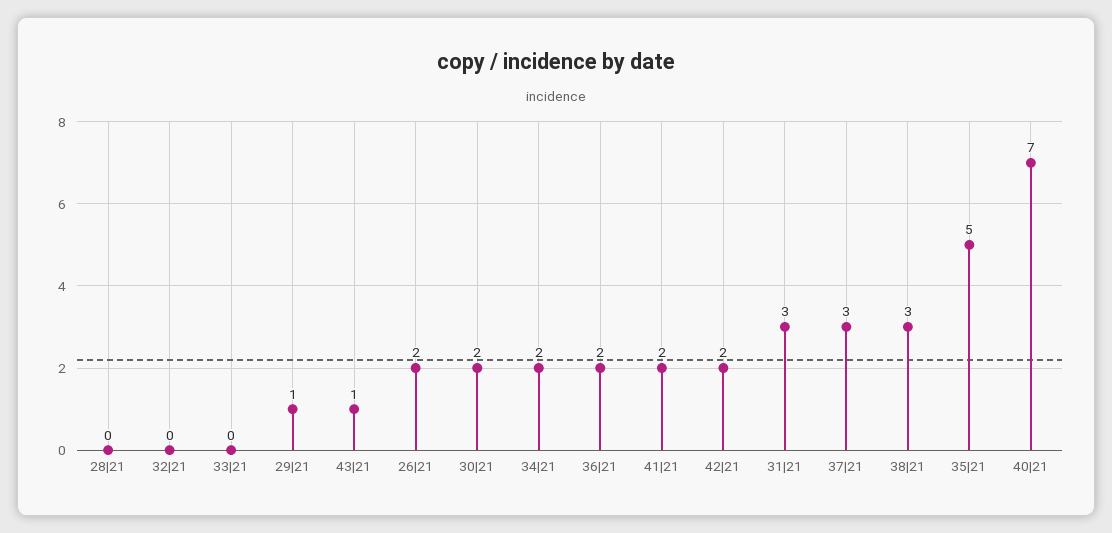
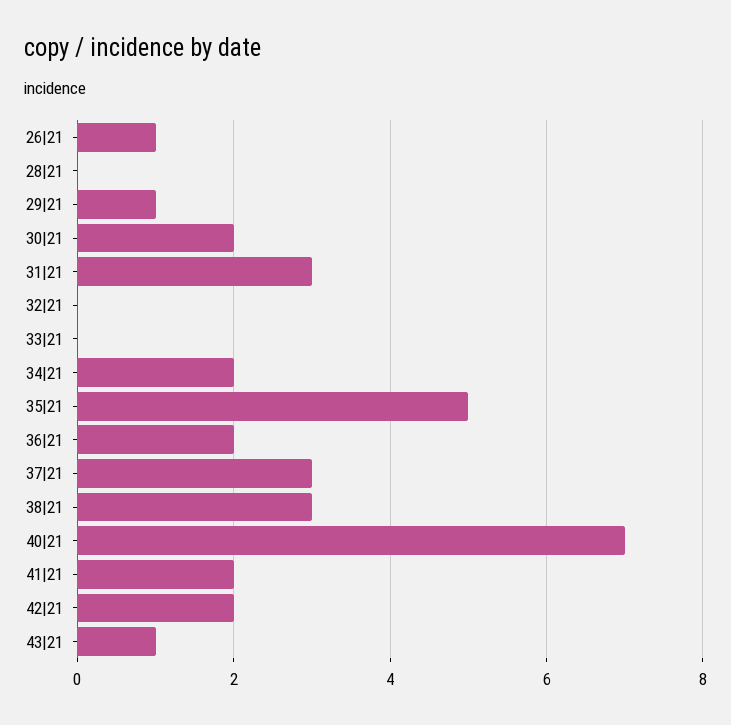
  {
    "28|21": 0,
    "32|21": 0,
    "33|21": 0,
    "29|21": 1,
    "43|21": 1,
-   "26|21": 2,
+   "26|21": 1,
    "30|21": 2,
    "34|21": 2,
    "36|21": 2,
    "41|21": 2,
    "42|21": 2,
    "31|21": 3,
    "37|21": 3,
    "38|21": 3,
    "35|21": 5,
    "40|21": 7
  }

